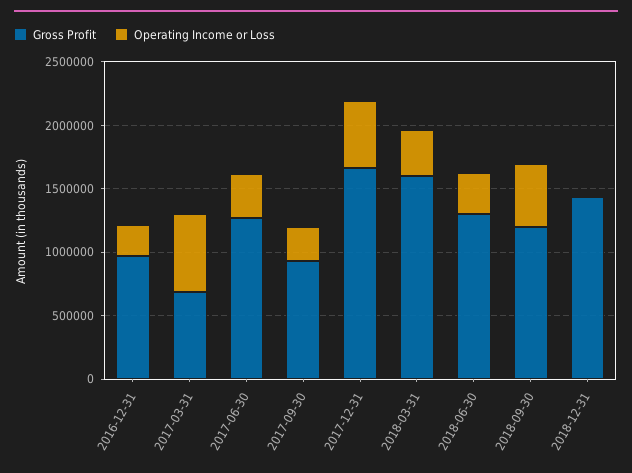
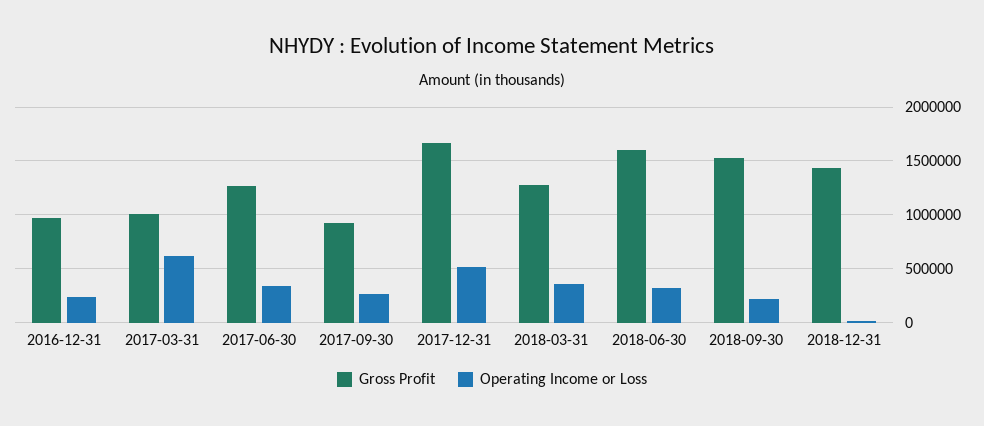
  {
    "Gross Profit": {
      "2016-12-31": 1000000,
-     "2017-03-31": 700000,
+     "2017-03-31": 1000000,
      "2017-06-30": 1300000,
      "2017-09-30": 900000,
      "2017-12-31": 1700000,
-     "2018-03-31": 1600000,
+     "2018-03-31": 1300000,
-     "2018-06-30": 1300000,
+     "2018-06-30": 1600000,
-     "2018-09-30": 1200000,
+     "2018-09-30": 1500000,
      "2018-12-31": 1400000
    },
    "Operating Income or Loss": {
      "2016-12-31": 200000,
      "2017-03-31": 600000,
      "2017-06-30": 300000,
      "2017-09-30": 300000,
      "2017-12-31": 500000,
      "2018-03-31": 400000,
      "2018-06-30": 300000,
-     "2018-09-30": 500000,
+     "2018-09-30": 200000,
      "2018-12-31": 0
    }
  }

